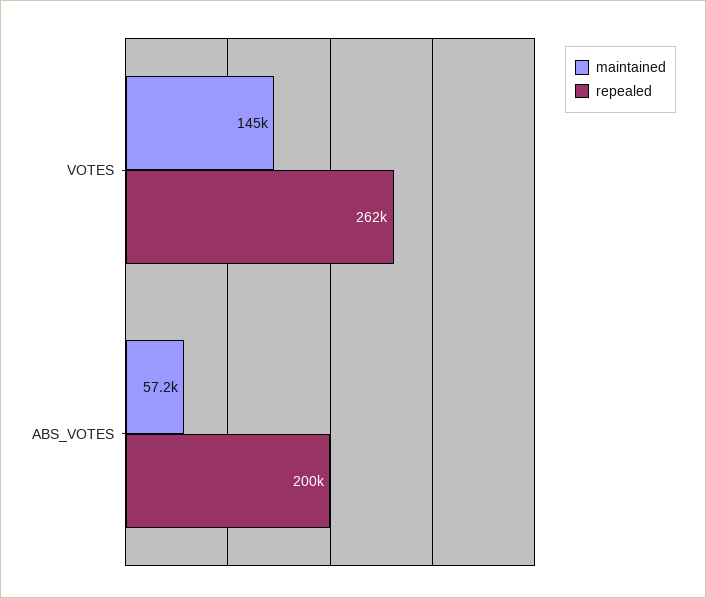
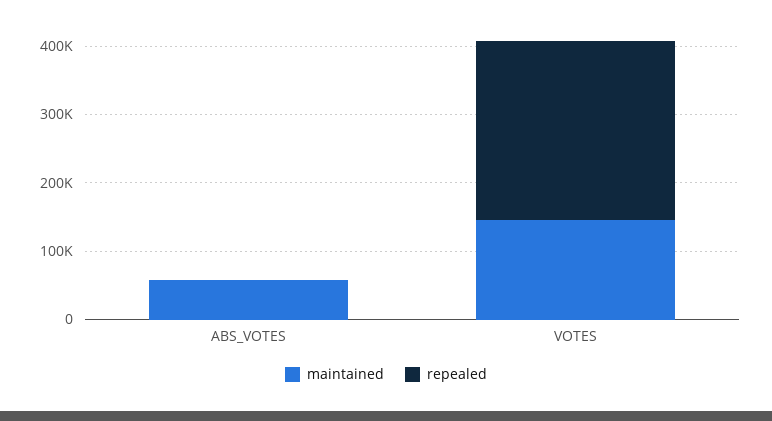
  {
    "maintained": {
      "VOTES": 145000,
      "ABS_VOTES": 57200
    },
    "repealed": {
      "VOTES": 262000,
-     "ABS_VOTES": 200000
+     "ABS_VOTES": 0
    }
  }

